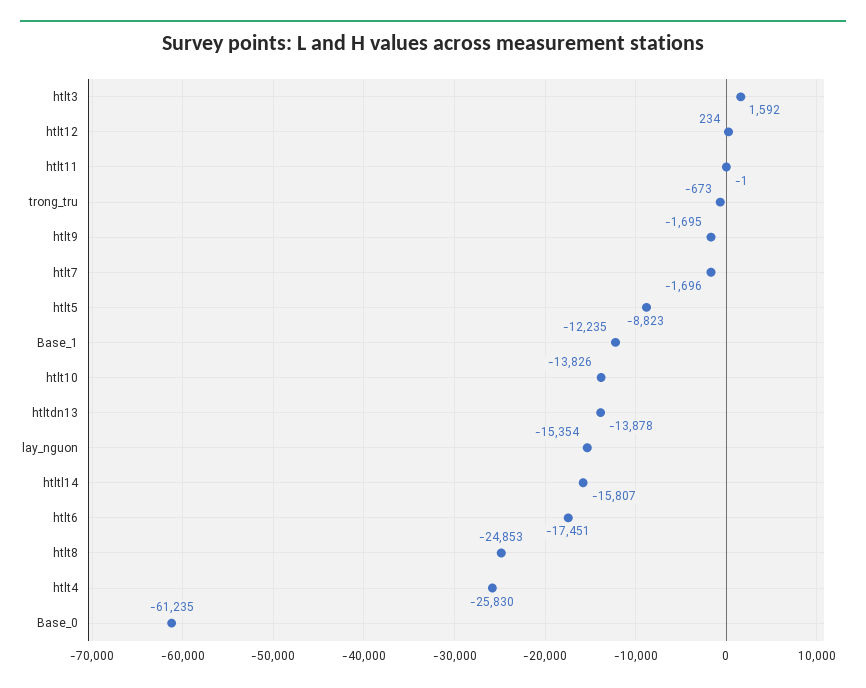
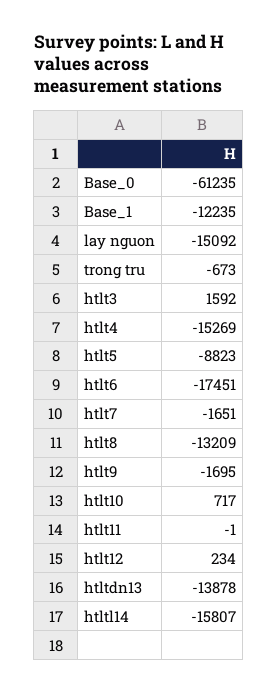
  {
    "htlt3": 1592,
    "htlt12": 234,
    "htlt11": -1,
    "trong_tru": -673,
    "htlt9": -1695,
-   "htlt7": -1696,
+   "htlt7": -1651,
    "htlt5": -8823,
    "Base_1": -12235,
-   "htlt10": -13826,
+   "htlt10": 717,
    "htltdn13": -13878,
-   "lay_nguon": -15354,
+   "lay_nguon": -15092,
    "htltl14": -15807,
    "htlt6": -17451,
-   "htlt8": -24853,
+   "htlt8": -13209,
-   "htlt4": -25830,
+   "htlt4": -15269,
    "Base_0": -61235
  }

